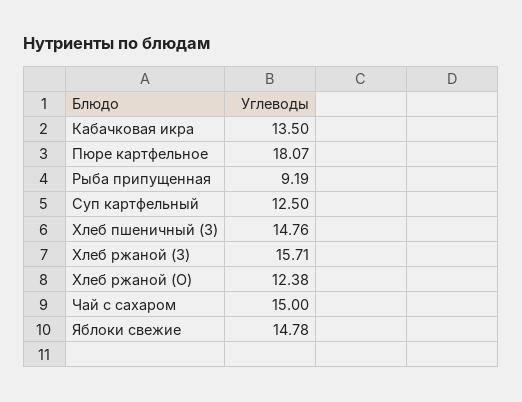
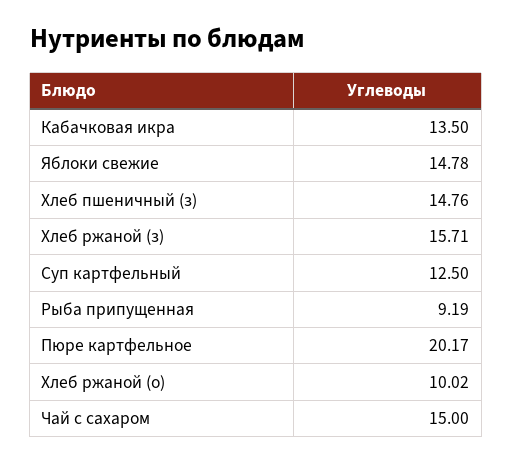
  {
    "Кабачковая икра": 13.5,
-   "Пюре картфельное": 18.07,
+   "Пюре картфельное": 20.17,
    "Рыба припущенная": 9.19,
    "Суп картфельный": 12.5,
    "Хлеб пшеничный (З)": 14.76,
    "Хлеб ржаной (З)": 15.71,
-   "Хлеб ржаной (О)": 12.38,
+   "Хлеб ржаной (О)": 10.02,
    "Чай с сахаром": 15,
    "Яблоки свежие": 14.78
  }

